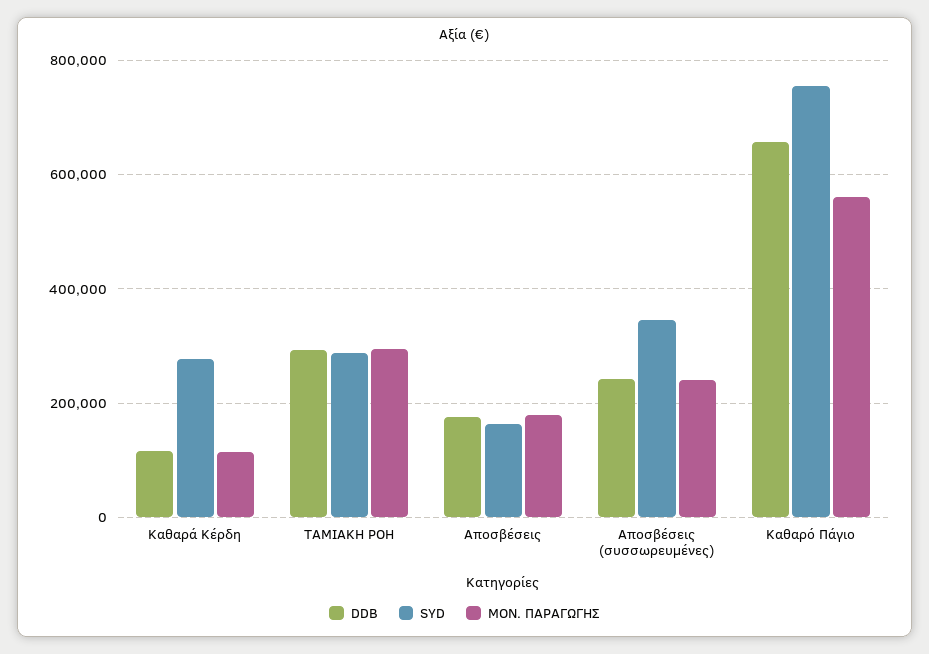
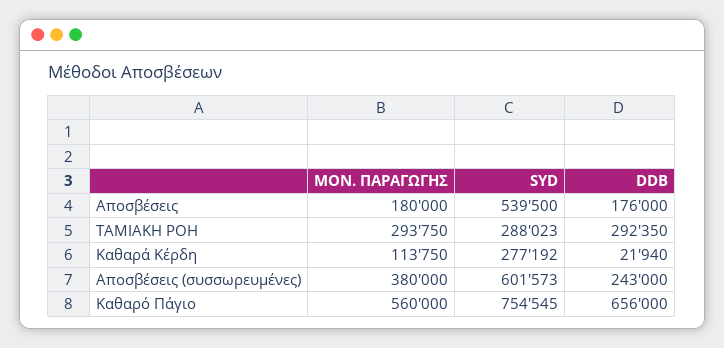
  {
    "DDB": {
-     "Καθαρά Κέρδη": 120000,
+     "Καθαρά Κέρδη": 21940,
      "ΤΑΜΙΑΚΗ ΡΟΗ": 292350,
      "Αποσβέσεις": 176000,
      "Αποσβέσεις (συσσωρευμένες)": 243000,
      "Καθαρό Πάγιο": 656000
    },
    "SYD": {
      "Καθαρά Κέρδη": 277192,
      "ΤΑΜΙΑΚΗ ΡΟΗ": 288023,
-     "Αποσβέσεις": 160000,
+     "Αποσβέσεις": 539500,
-     "Αποσβέσεις (συσσωρευμένες)": 340000,
+     "Αποσβέσεις (συσσωρευμένες)": 601573,
      "Καθαρό Πάγιο": 754545
    },
    "ΜΟΝ. ΠΑΡΑΓΩΓΗΣ": {
      "Καθαρά Κέρδη": 113750,
      "ΤΑΜΙΑΚΗ ΡΟΗ": 293750,
      "Αποσβέσεις": 180000,
-     "Αποσβέσεις (συσσωρευμένες)": 240000,
+     "Αποσβέσεις (συσσωρευμένες)": 380000,
      "Καθαρό Πάγιο": 560000
    }
  }

